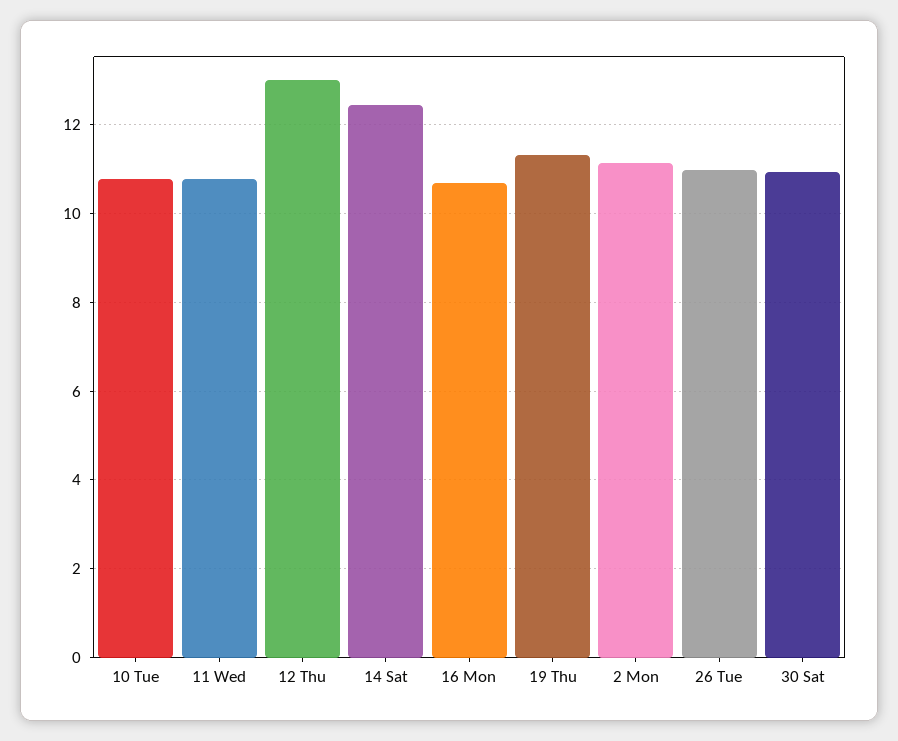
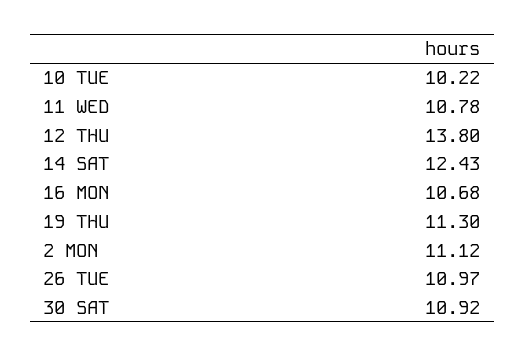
  {
-   "10 Tue": 10.8,
+   "10 Tue": 10.22,
    "11 Wed": 10.78,
-   "12 Thu": 13,
+   "12 Thu": 13.8,
    "14 Sat": 12.43,
    "16 Mon": 10.68,
    "19 Thu": 11.3,
    "2 Mon": 11.12,
    "26 Tue": 10.97,
    "30 Sat": 10.92
  }

